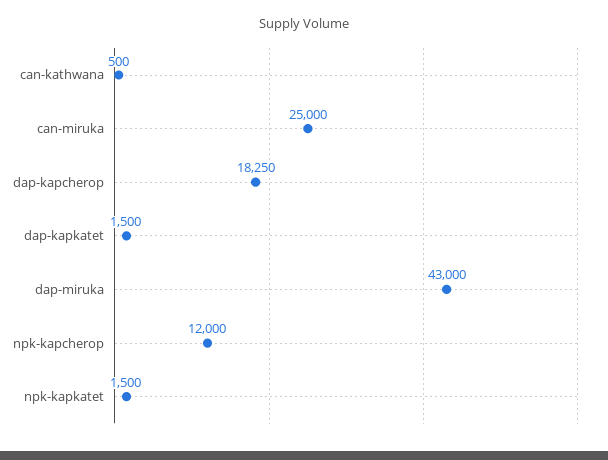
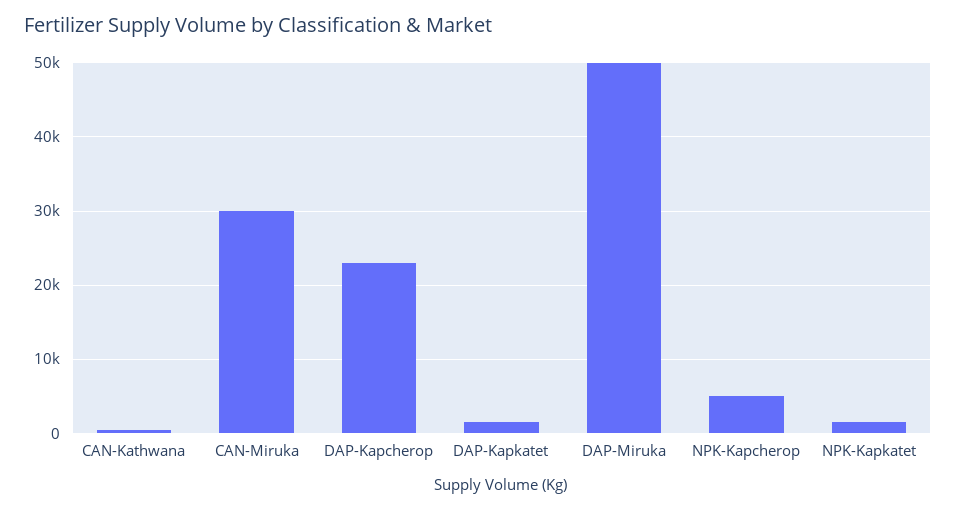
  {
    "can-kathwana": 500,
-   "can-miruka": 25000,
+   "can-miruka": 30000,
-   "dap-kapcherop": 18250,
+   "dap-kapcherop": 23000,
    "dap-kapkatet": 1500,
-   "dap-miruka": 43000,
+   "dap-miruka": 50000,
-   "npk-kapcherop": 12000,
+   "npk-kapcherop": 5000,
    "npk-kapkatet": 1500
  }

